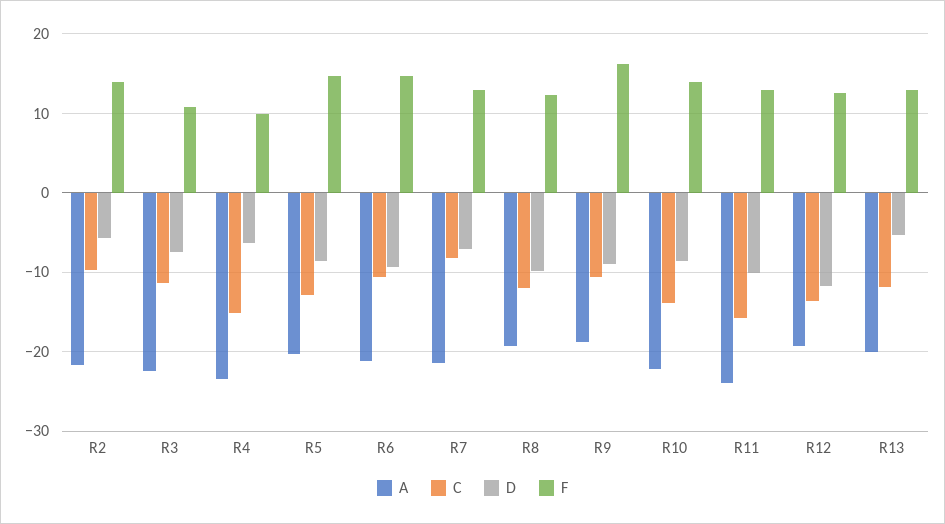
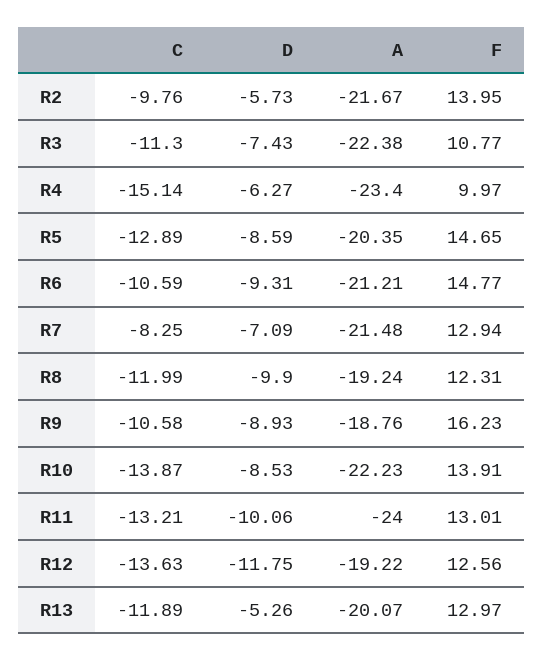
  {
    "A": {
      "R2": -21.67,
      "R3": -22.38,
      "R4": -23.4,
      "R5": -20.35,
      "R6": -21.21,
      "R7": -21.48,
      "R8": -19.24,
      "R9": -18.76,
      "R10": -22.23,
      "R11": -24,
      "R12": -19.22,
      "R13": -20.07
    },
    "C": {
      "R2": -9.76,
      "R3": -11.3,
      "R4": -15.14,
      "R5": -12.89,
      "R6": -10.59,
      "R7": -8.25,
      "R8": -11.99,
      "R9": -10.58,
      "R10": -13.87,
-     "R11": -16,
+     "R11": -13.21,
      "R12": -13.63,
      "R13": -11.89
    },
    "D": {
      "R2": -5.73,
      "R3": -7.43,
      "R4": -6.27,
      "R5": -8.59,
      "R6": -9.31,
      "R7": -7.09,
      "R8": -9.9,
      "R9": -8.93,
      "R10": -8.53,
      "R11": -10.06,
      "R12": -11.75,
      "R13": -5.26
    },
    "F": {
      "R2": 13.95,
      "R3": 10.77,
      "R4": 9.97,
      "R5": 14.65,
      "R6": 14.77,
      "R7": 12.94,
      "R8": 12.31,
      "R9": 16.23,
      "R10": 13.91,
      "R11": 13.01,
      "R12": 12.56,
      "R13": 12.97
    }
  }

